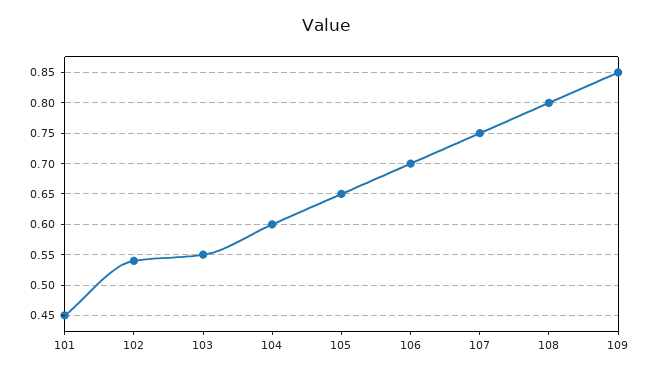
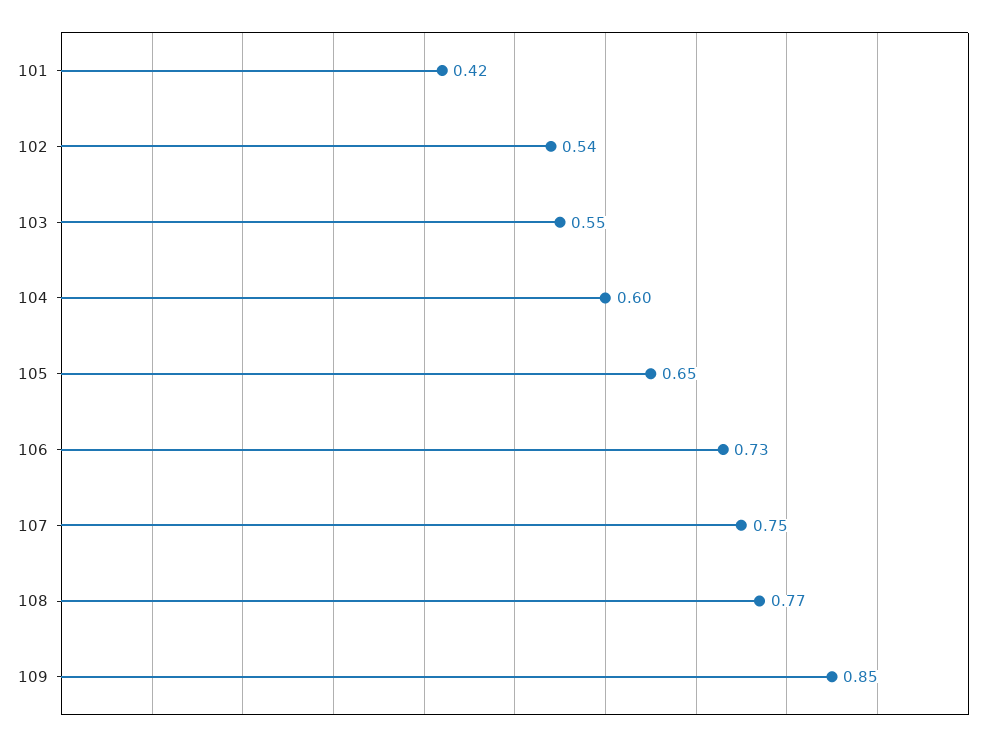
  {
-   "101": 0.45,
+   "101": 0.42,
    "102": 0.54,
    "103": 0.55,
    "104": 0.6,
    "105": 0.65,
-   "106": 0.7,
+   "106": 0.73,
    "107": 0.75,
-   "108": 0.8,
+   "108": 0.77,
    "109": 0.85
  }

